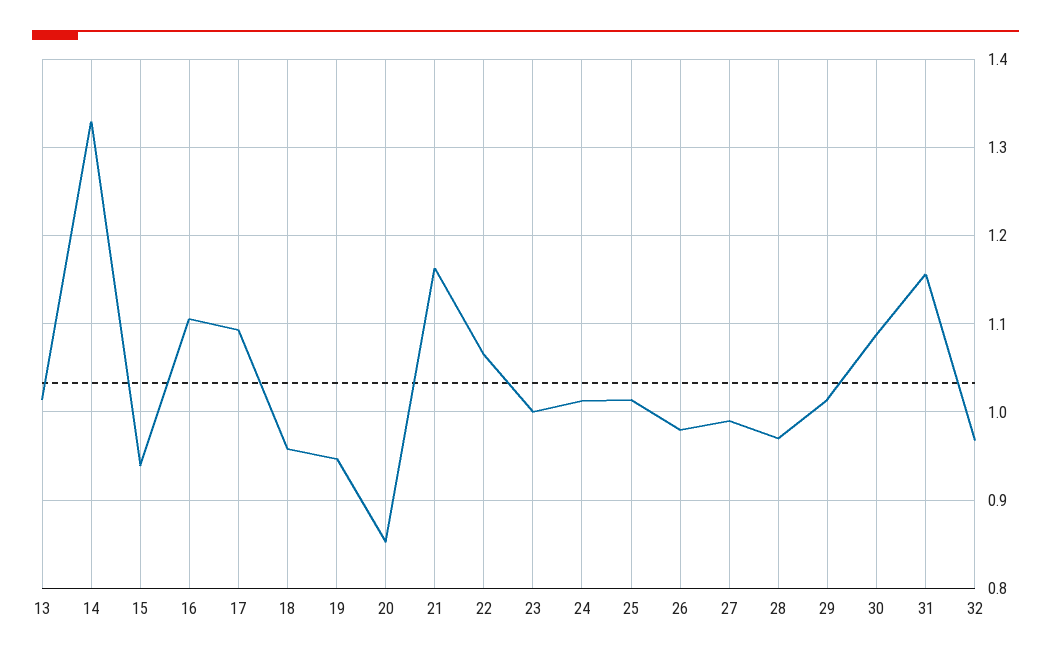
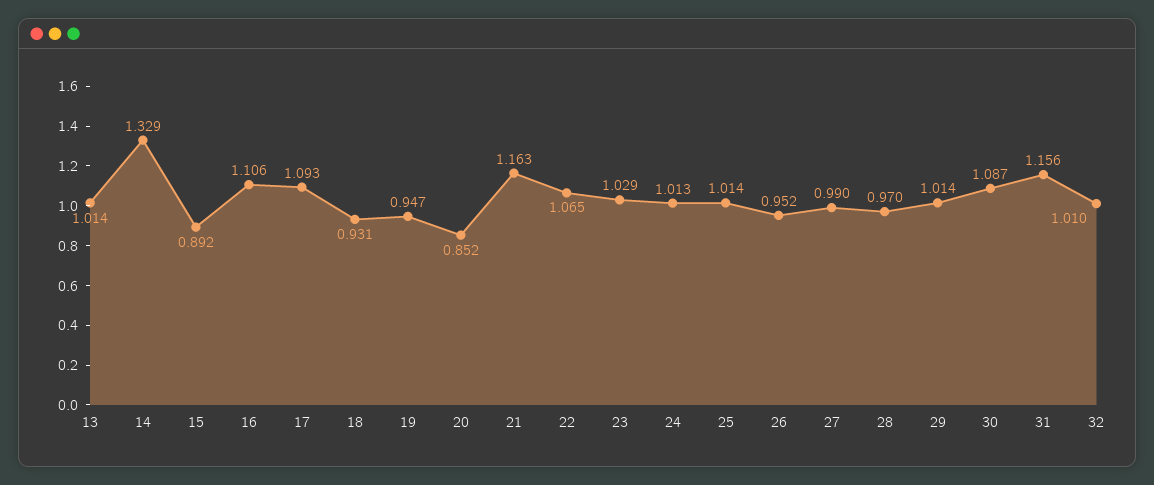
  {
    "13": 1.014,
    "14": 1.329,
-   "15": 0.94,
+   "15": 0.892,
    "16": 1.106,
    "17": 1.093,
-   "18": 0.96,
+   "18": 0.931,
    "19": 0.947,
    "20": 0.852,
    "21": 1.163,
    "22": 1.065,
-   "23": 1,
+   "23": 1.029,
    "24": 1.013,
    "25": 1.014,
-   "26": 0.98,
+   "26": 0.952,
    "27": 0.99,
    "28": 0.97,
    "29": 1.014,
    "30": 1.087,
    "31": 1.156,
-   "32": 0.97
+   "32": 1.01
  }

